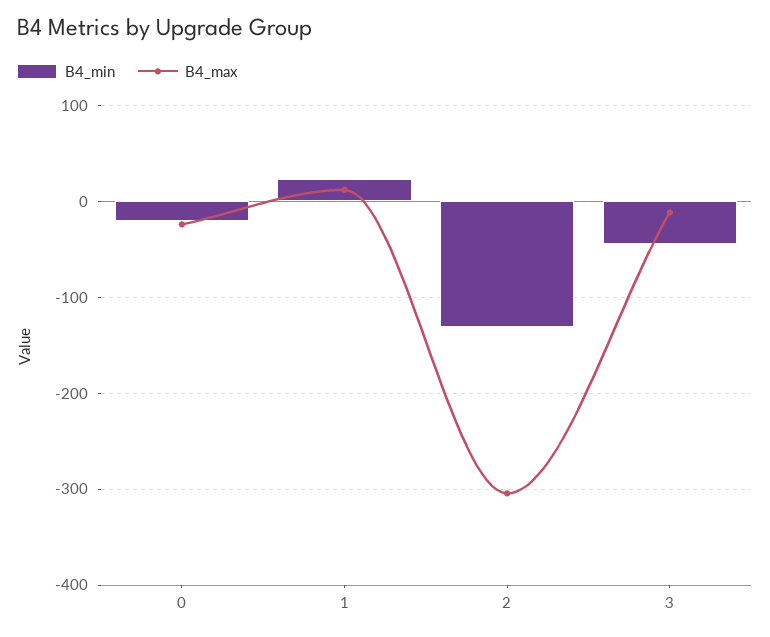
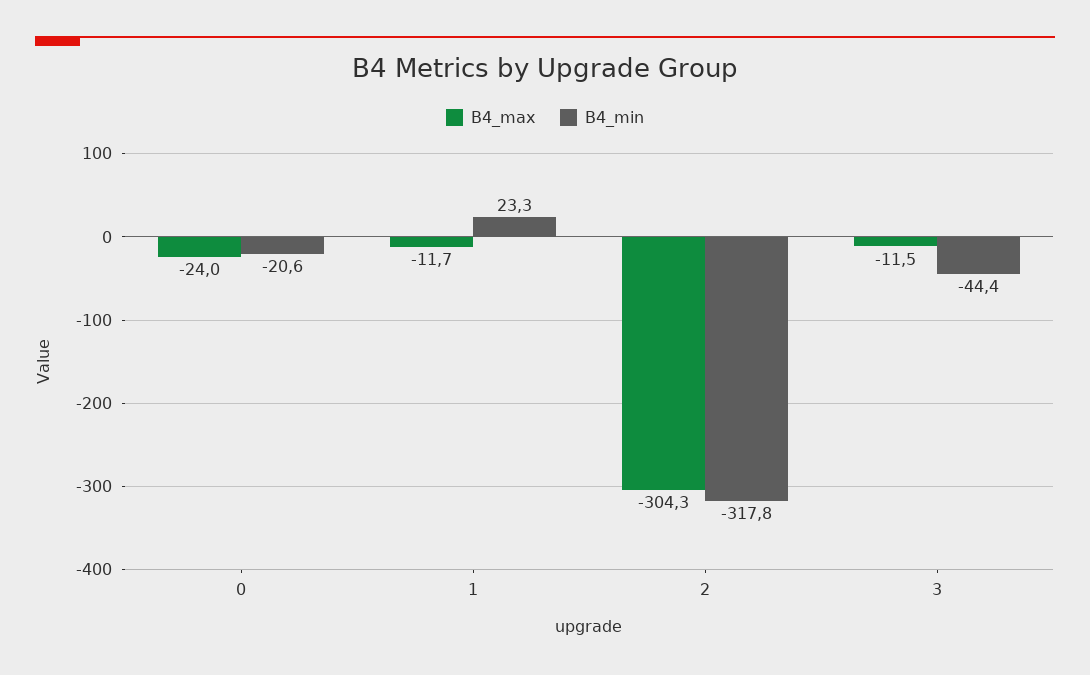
  {
    "B4_min": {
      "0": -20.6,
      "1": 23.3,
-     "2": -130,
+     "2": -317.8,
      "3": -44.4
    },
    "B4_max": {
      "0": -24,
-     "1": 10,
+     "1": -11.7,
      "2": -304.3,
      "3": -11.5
    }
  }

